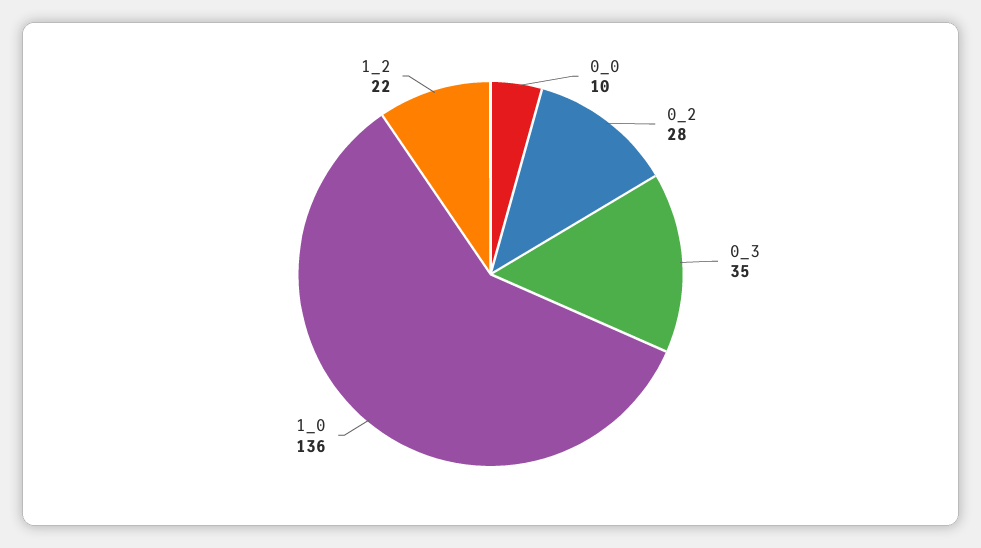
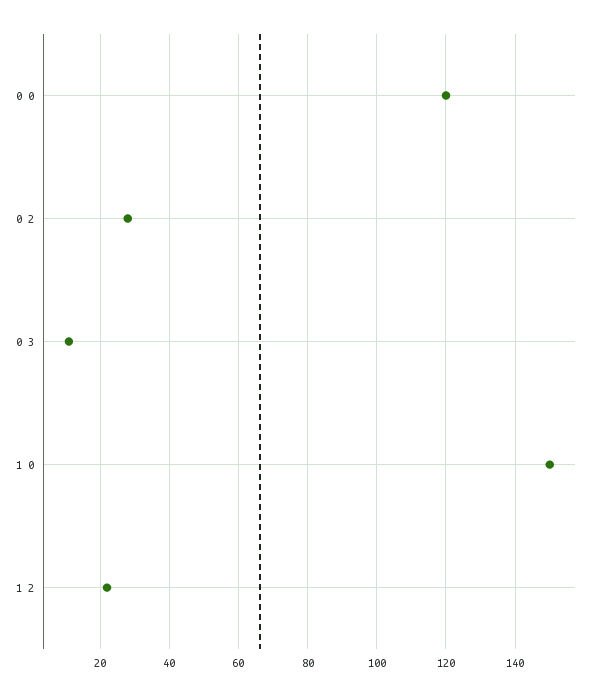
  {
-   "0_0": 10,
+   "0_0": 120,
    "0_2": 28,
-   "0_3": 35,
+   "0_3": 10,
-   "1_0": 136,
+   "1_0": 150,
    "1_2": 22
  }

